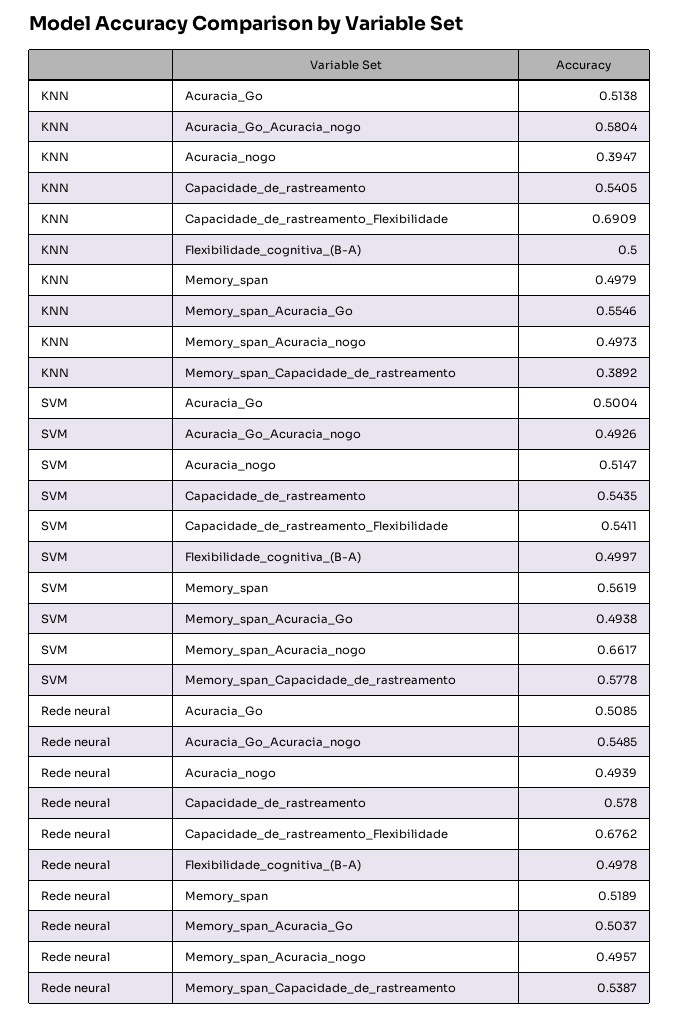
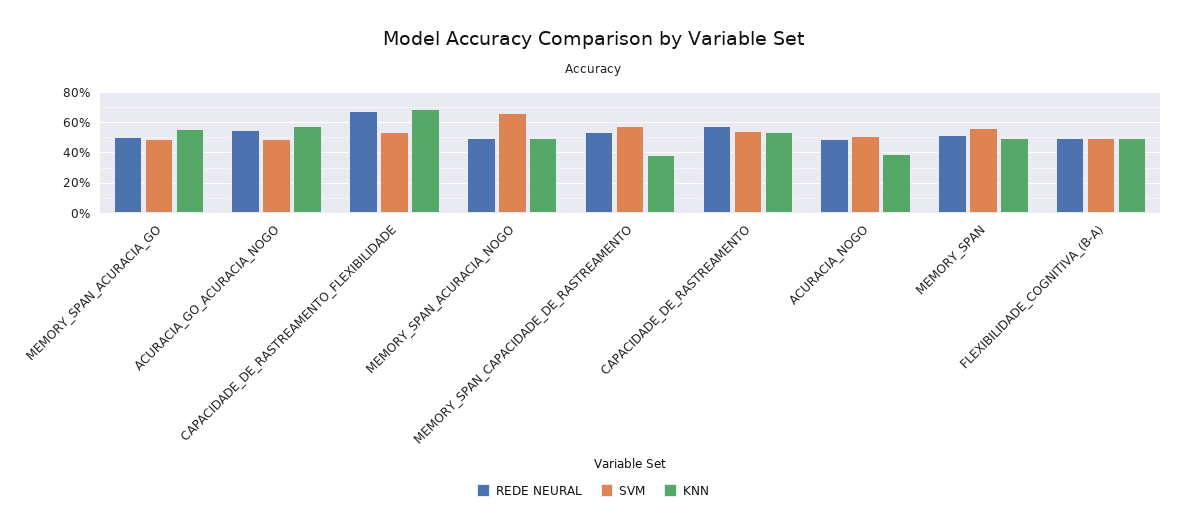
  {
    "KNN": {
-     "Acuracia_Go": 0.5138,
      "Acuracia_Go_Acuracia_nogo": 0.5804,
      "Acuracia_nogo": 0.3947,
      "Capacidade_de_rastreamento": 0.5405,
      "Capacidade_de_rastreamento_Flexibilidade": 0.6909,
      "Flexibilidade_cognitiva_(B-A)": 0.5,
      "Memory_span": 0.4979,
      "Memory_span_Acuracia_Go": 0.5546,
      "Memory_span_Acuracia_nogo": 0.4973,
      "Memory_span_Capacidade_de_rastreamento": 0.3892
    },
    "SVM": {
-     "Acuracia_Go": 0.5004,
      "Acuracia_Go_Acuracia_nogo": 0.4926,
      "Acuracia_nogo": 0.5147,
      "Capacidade_de_rastreamento": 0.5435,
      "Capacidade_de_rastreamento_Flexibilidade": 0.5411,
      "Flexibilidade_cognitiva_(B-A)": 0.4997,
      "Memory_span": 0.5619,
      "Memory_span_Acuracia_Go": 0.4938,
      "Memory_span_Acuracia_nogo": 0.6617,
      "Memory_span_Capacidade_de_rastreamento": 0.5778
    },
    "Rede neural": {
-     "Acuracia_Go": 0.5085,
      "Acuracia_Go_Acuracia_nogo": 0.5485,
      "Acuracia_nogo": 0.4939,
      "Capacidade_de_rastreamento": 0.578,
      "Capacidade_de_rastreamento_Flexibilidade": 0.6762,
      "Flexibilidade_cognitiva_(B-A)": 0.4978,
      "Memory_span": 0.5189,
      "Memory_span_Acuracia_Go": 0.5037,
      "Memory_span_Acuracia_nogo": 0.4957,
      "Memory_span_Capacidade_de_rastreamento": 0.5387
    }
  }

